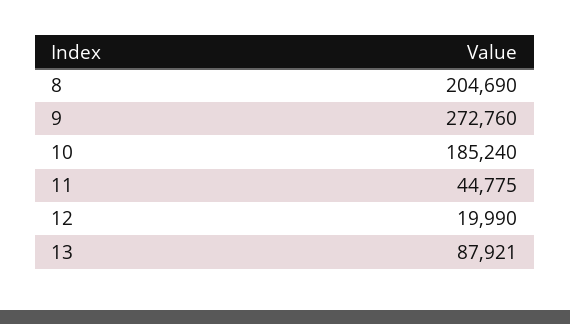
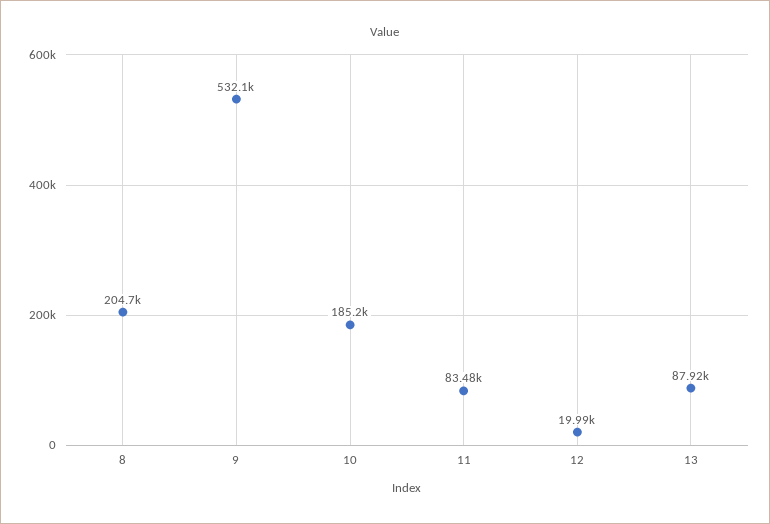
  {
    "8": 204690,
-   "9": 272760,
+   "9": 532100,
    "10": 185240,
-   "11": 44775,
+   "11": 83480,
    "12": 19990,
    "13": 87921
  }

